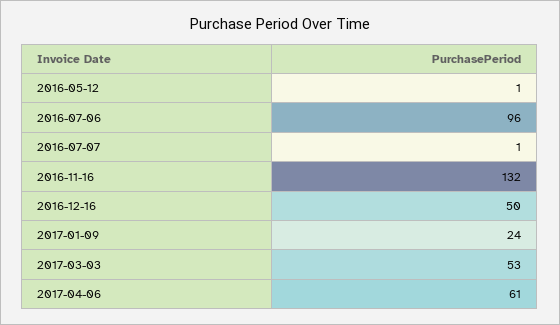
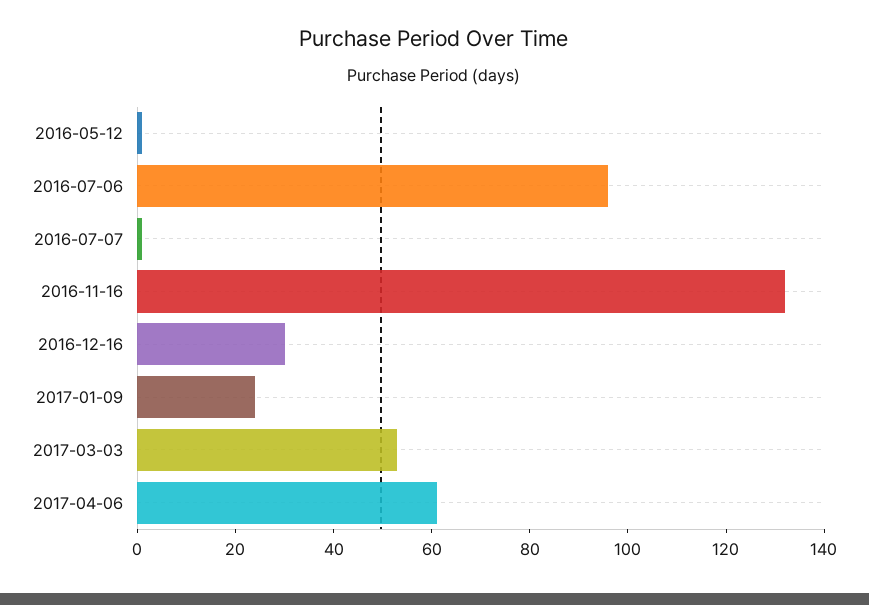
  {
    "2016-05-12": 1,
    "2016-07-06": 96,
    "2016-07-07": 1,
    "2016-11-16": 132,
-   "2016-12-16": 50,
+   "2016-12-16": 30,
    "2017-01-09": 24,
    "2017-03-03": 53,
    "2017-04-06": 61
  }

